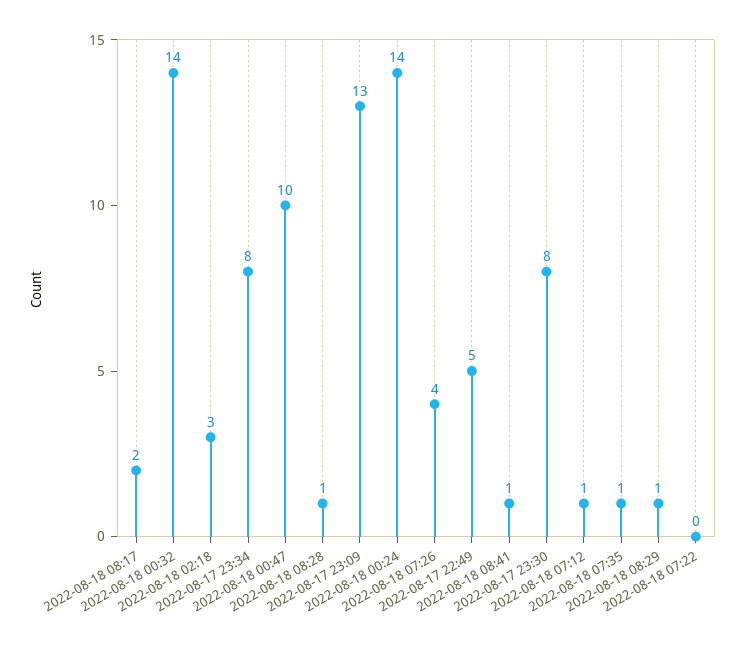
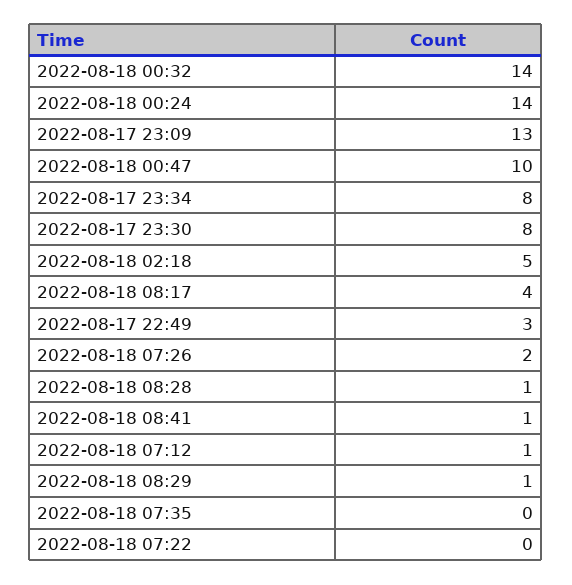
  {
-   "2022-08-18 08:17": 2,
+   "2022-08-18 08:17": 4,
    "2022-08-18 00:32": 14,
-   "2022-08-18 02:18": 3,
+   "2022-08-18 02:18": 5,
    "2022-08-17 23:34": 8,
    "2022-08-18 00:47": 10,
    "2022-08-18 08:28": 1,
    "2022-08-17 23:09": 13,
    "2022-08-18 00:24": 14,
-   "2022-08-18 07:26": 4,
+   "2022-08-18 07:26": 2,
-   "2022-08-17 22:49": 5,
+   "2022-08-17 22:49": 3,
    "2022-08-18 08:41": 1,
    "2022-08-17 23:30": 8,
    "2022-08-18 07:12": 1,
-   "2022-08-18 07:35": 1,
+   "2022-08-18 07:35": 0,
    "2022-08-18 08:29": 1,
    "2022-08-18 07:22": 0
  }

